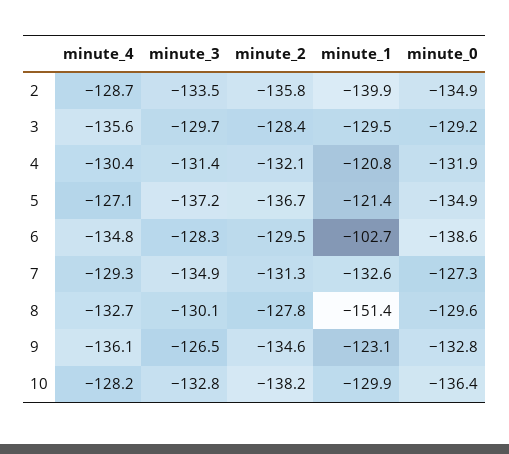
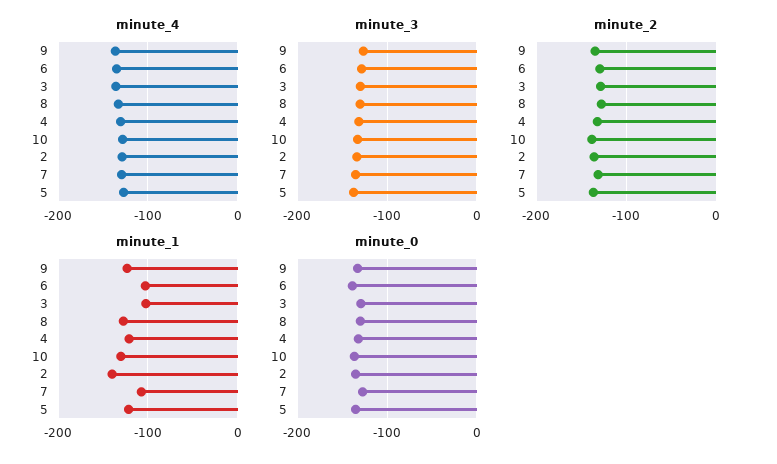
  {
    "minute_4": {
      "2": -128.7,
      "3": -135.6,
      "4": -130.4,
      "5": -127.1,
      "6": -134.8,
      "7": -129.3,
      "8": -132.7,
      "9": -136.1,
      "10": -128.2
    },
    "minute_3": {
      "2": -133.5,
      "3": -129.7,
      "4": -131.4,
      "5": -137.2,
      "6": -128.3,
      "7": -134.9,
      "8": -130.1,
      "9": -126.5,
      "10": -132.8
    },
    "minute_2": {
      "2": -135.8,
      "3": -128.4,
      "4": -132.1,
      "5": -136.7,
      "6": -129.5,
      "7": -131.3,
      "8": -127.8,
      "9": -134.6,
      "10": -138.2
    },
    "minute_1": {
      "2": -139.9,
-     "3": -129.5,
+     "3": -100,
      "4": -120.8,
      "5": -121.4,
      "6": -102.7,
-     "7": -132.6,
+     "7": -110,
-     "8": -151.4,
+     "8": -130,
      "9": -123.1,
      "10": -129.9
    },
    "minute_0": {
      "2": -134.9,
      "3": -129.2,
      "4": -131.9,
      "5": -134.9,
      "6": -138.6,
      "7": -127.3,
      "8": -129.6,
      "9": -132.8,
      "10": -136.4
    }
  }

